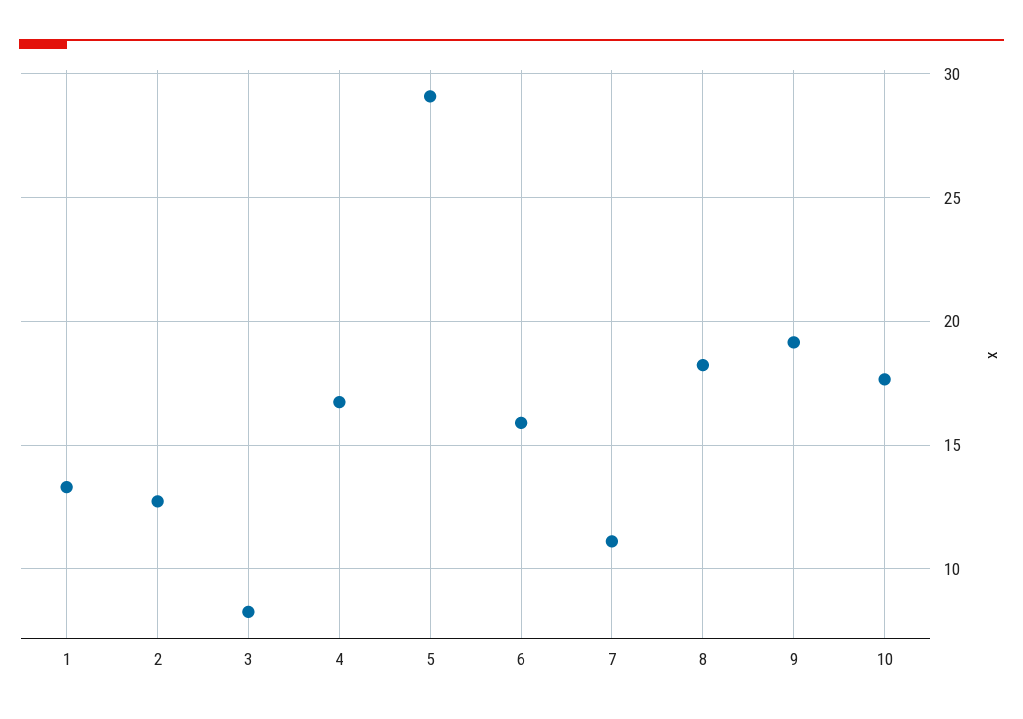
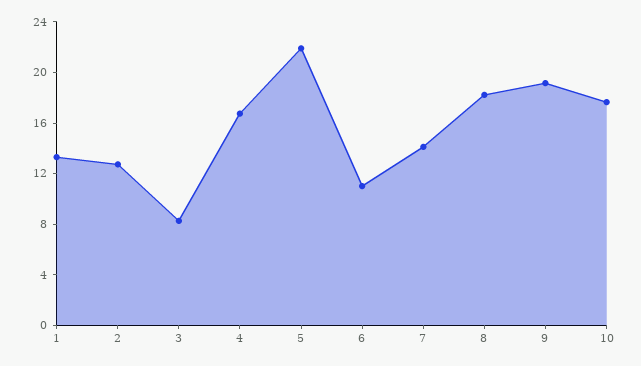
  {
    "1": 13.5,
    "2": 12.5,
    "3": 8.5,
    "4": 16.5,
-   "5": 29,
+   "5": 22,
-   "6": 16,
+   "6": 11,
-   "7": 11,
+   "7": 14,
    "8": 18,
    "9": 19,
    "10": 17.5
  }

